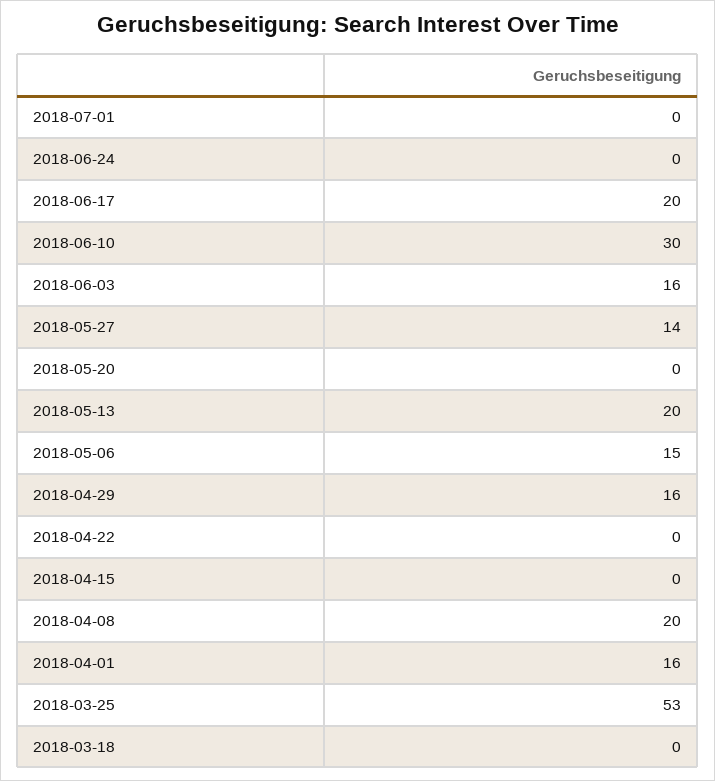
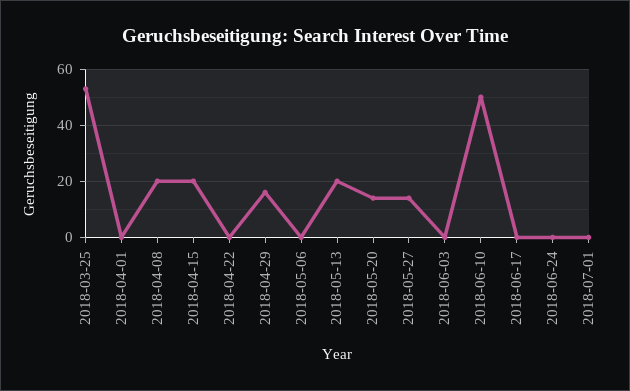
  {
    "2018-07-01": 0,
    "2018-06-24": 0,
-   "2018-06-17": 20,
+   "2018-06-17": 0,
-   "2018-06-10": 30,
+   "2018-06-10": 50,
-   "2018-06-03": 16,
+   "2018-06-03": 0,
    "2018-05-27": 14,
-   "2018-05-20": 0,
+   "2018-05-20": 15,
    "2018-05-13": 20,
-   "2018-05-06": 15,
+   "2018-05-06": 0,
    "2018-04-29": 16,
    "2018-04-22": 0,
-   "2018-04-15": 0,
+   "2018-04-15": 20,
    "2018-04-08": 20,
-   "2018-04-01": 16,
+   "2018-04-01": 0,
-   "2018-03-25": 53,
+   "2018-03-25": 53
-   "2018-03-18": 0
  }

